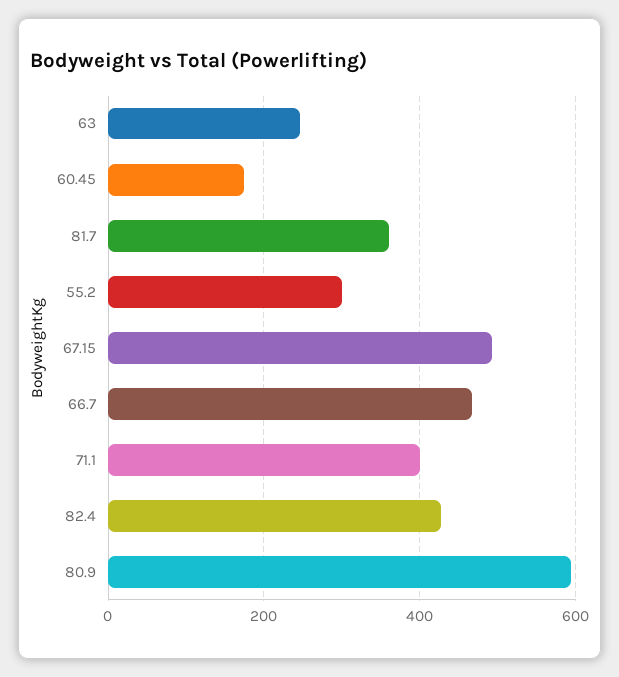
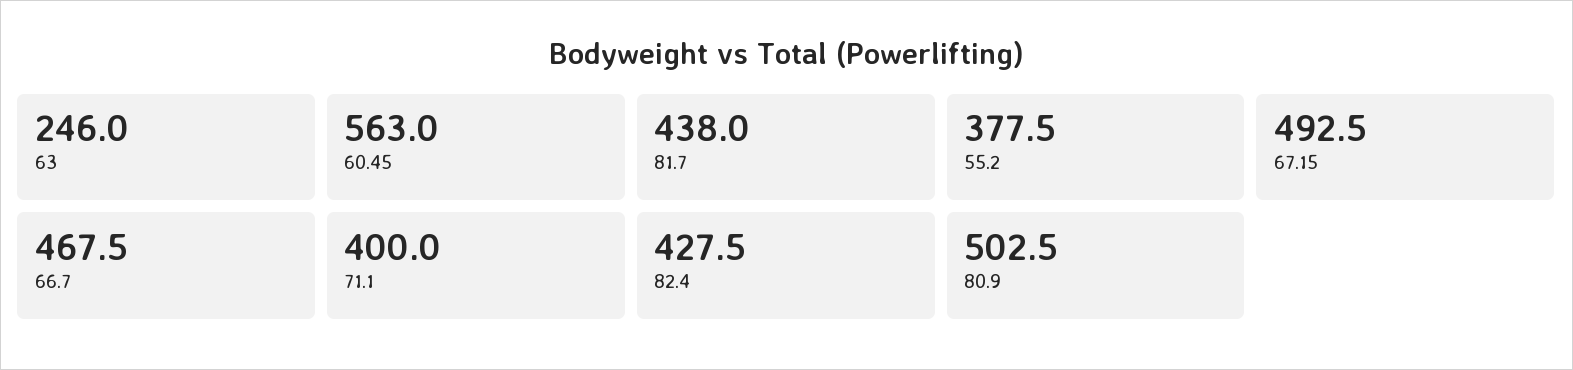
  {
    "63": 246,
-   "60.45": 180,
+   "60.45": 563,
-   "81.7": 360,
+   "81.7": 438,
-   "55.2": 300,
+   "55.2": 377.5,
    "67.15": 492.5,
    "66.7": 467.5,
    "71.1": 400,
    "82.4": 427.5,
-   "80.9": 600
+   "80.9": 502.5
  }

